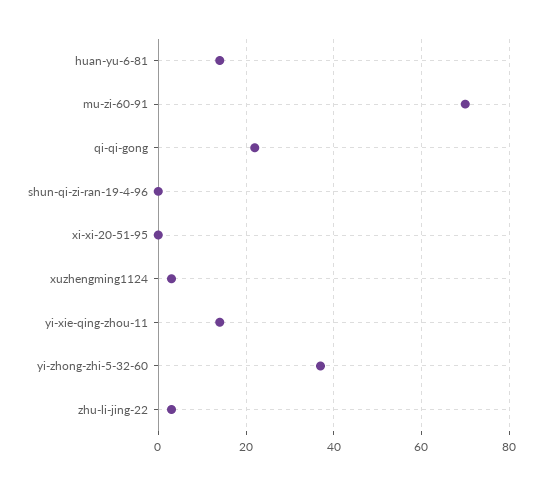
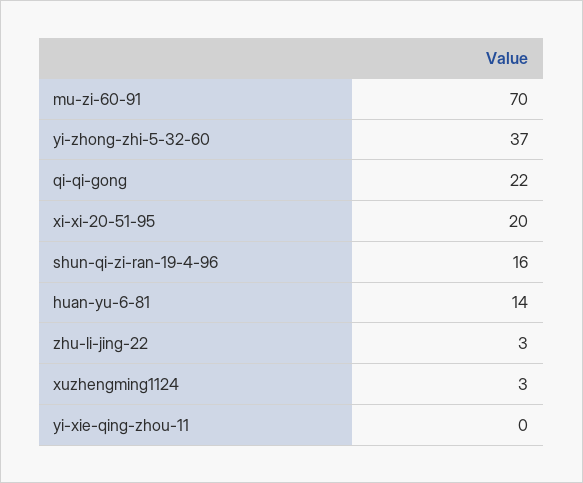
  {
    "huan-yu-6-81": 14,
    "mu-zi-60-91": 70,
    "qi-qi-gong": 22,
-   "shun-qi-zi-ran-19-4-96": 0,
+   "shun-qi-zi-ran-19-4-96": 16,
-   "xi-xi-20-51-95": 0,
+   "xi-xi-20-51-95": 20,
    "xuzhengming1124": 3,
-   "yi-xie-qing-zhou-11": 15,
+   "yi-xie-qing-zhou-11": 0,
    "yi-zhong-zhi-5-32-60": 37,
    "zhu-li-jing-22": 3
  }

